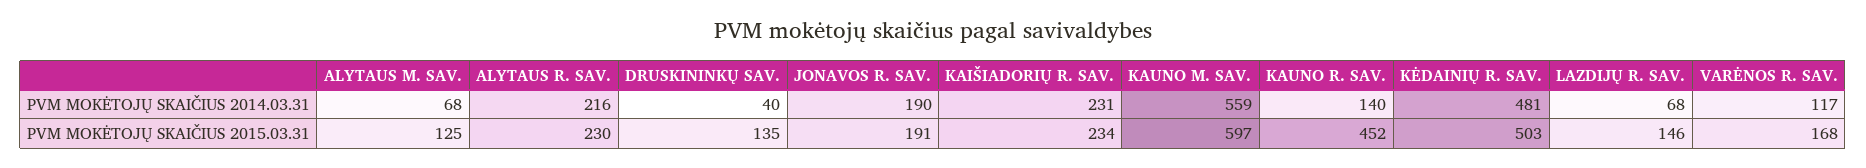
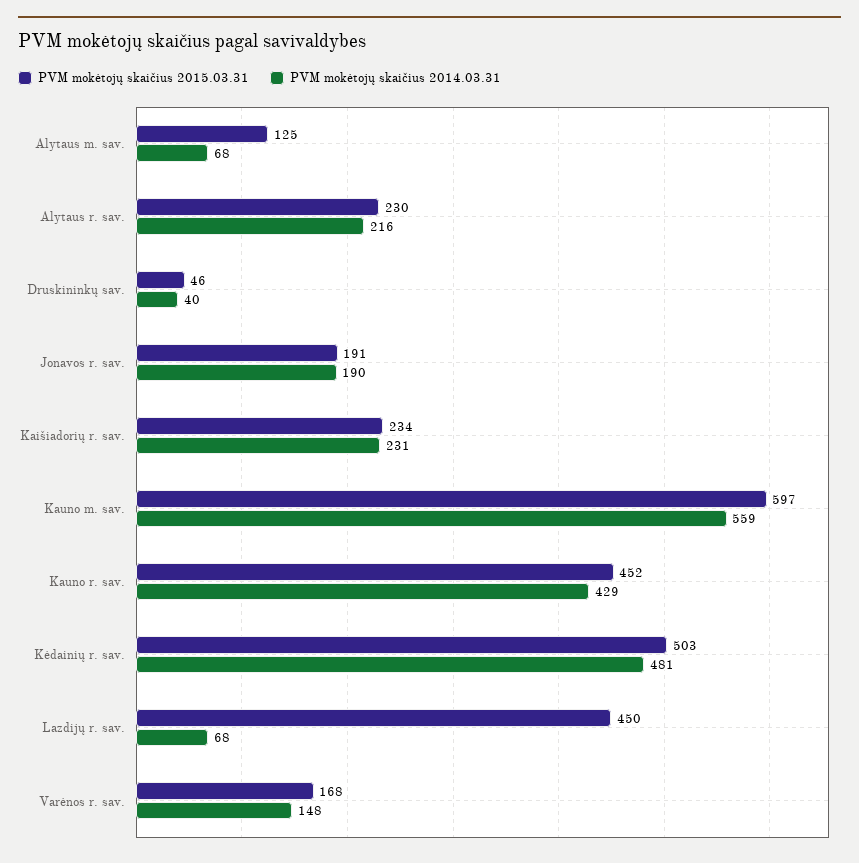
  {
    "PVM MOKĖTOJŲ SKAIČIUS 2014.03.31": {
      "ALYTAUS M. SAV.": 68,
      "ALYTAUS R. SAV.": 216,
      "DRUSKININKŲ SAV.": 40,
      "JONAVOS R. SAV.": 190,
      "KAIŠIADORIŲ R. SAV.": 231,
      "KAUNO M. SAV.": 559,
-     "KAUNO R. SAV.": 140,
+     "KAUNO R. SAV.": 429,
      "KĖDAINIŲ R. SAV.": 481,
      "LAZDIJŲ R. SAV.": 68,
-     "VARĖNOS R. SAV.": 117
+     "VARĖNOS R. SAV.": 148
    },
    "PVM MOKĖTOJŲ SKAIČIUS 2015.03.31": {
      "ALYTAUS M. SAV.": 125,
      "ALYTAUS R. SAV.": 230,
-     "DRUSKININKŲ SAV.": 135,
+     "DRUSKININKŲ SAV.": 46,
      "JONAVOS R. SAV.": 191,
      "KAIŠIADORIŲ R. SAV.": 234,
      "KAUNO M. SAV.": 597,
      "KAUNO R. SAV.": 452,
      "KĖDAINIŲ R. SAV.": 503,
-     "LAZDIJŲ R. SAV.": 146,
+     "LAZDIJŲ R. SAV.": 450,
      "VARĖNOS R. SAV.": 168
    }
  }

